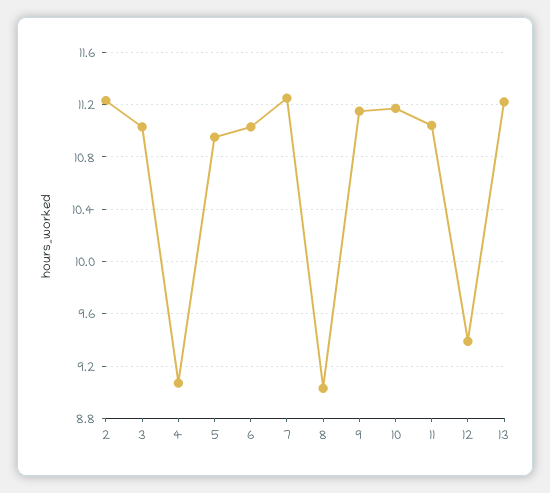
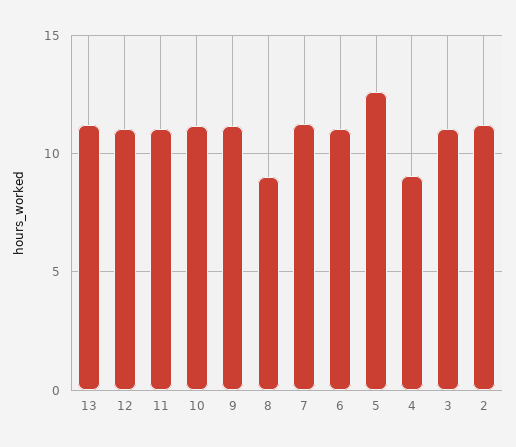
  {
    "2": 11.25,
    "3": 11.05,
    "4": 9.05,
-   "5": 10.95,
+   "5": 12.5,
    "6": 11.05,
    "7": 11.25,
    "8": 9.05,
    "9": 11.15,
    "10": 11.15,
    "11": 11.05,
-   "12": 9.4,
+   "12": 11,
    "13": 11.2
  }

